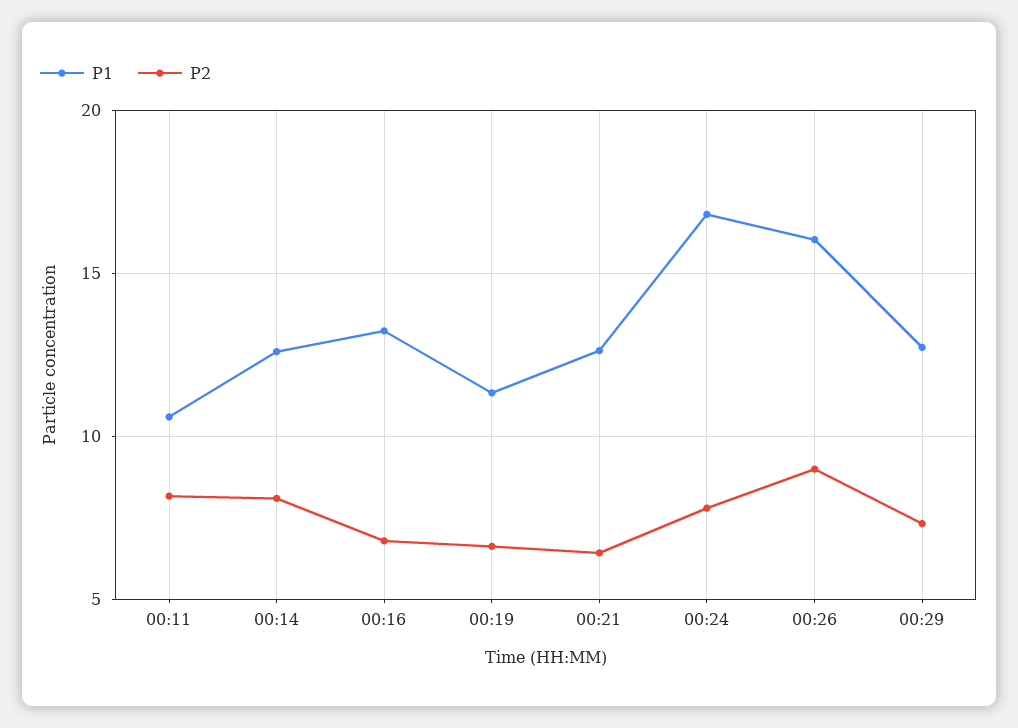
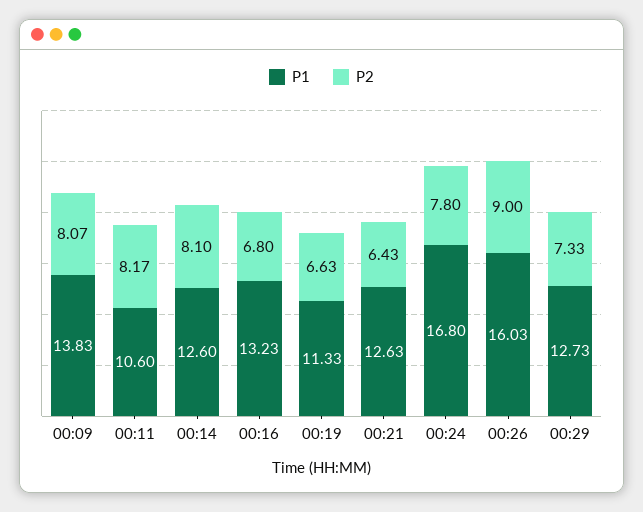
  {
    "P1": {
      "00:11": 10.6,
      "00:14": 12.6,
      "00:16": 13.23,
      "00:19": 11.33,
      "00:21": 12.63,
      "00:24": 16.8,
      "00:26": 16.03,
-     "00:29": 12.73
+     "00:29": 12.73,
+     "00:09": 13.83
    },
    "P2": {
      "00:11": 8.17,
      "00:14": 8.1,
      "00:16": 6.8,
      "00:19": 6.63,
      "00:21": 6.43,
      "00:24": 7.8,
      "00:26": 9,
-     "00:29": 7.33
+     "00:29": 7.33,
+     "00:09": 8.07
    }
  }

